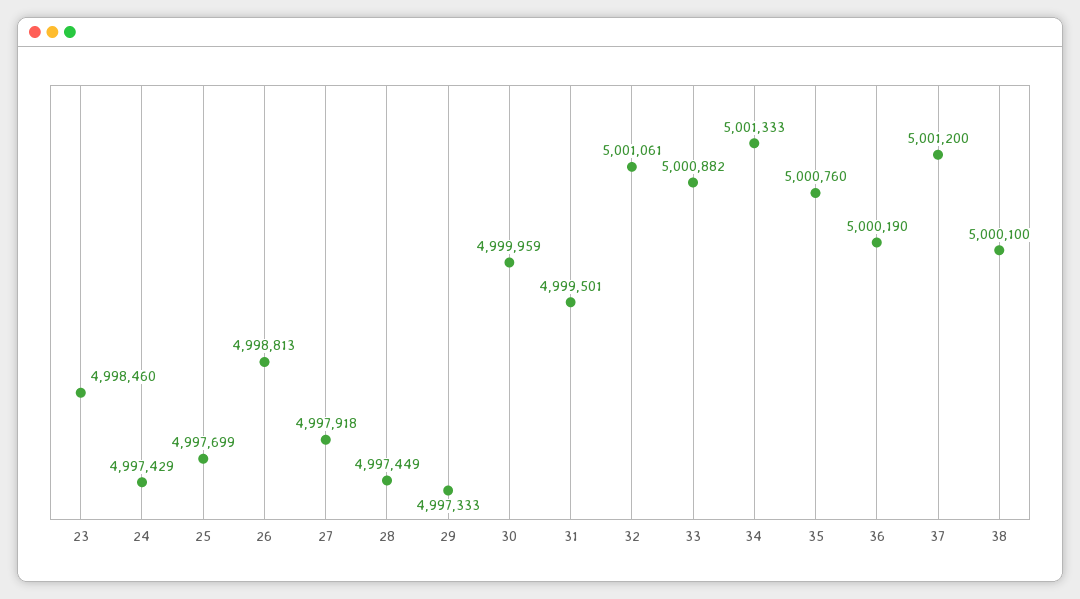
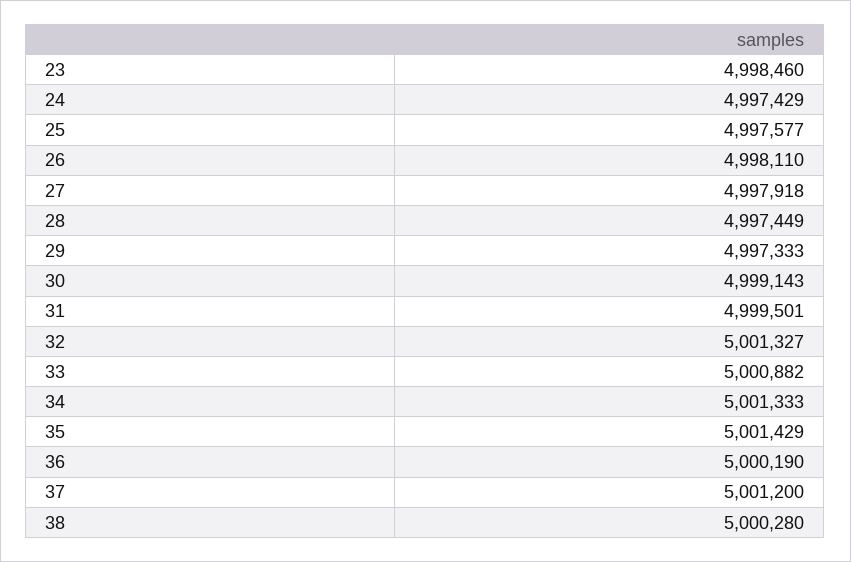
  {
    "23": 4998460,
    "24": 4997429,
-   "25": 4997699,
+   "25": 4997577,
-   "26": 4998813,
+   "26": 4998110,
    "27": 4997918,
    "28": 4997449,
    "29": 4997333,
-   "30": 4999959,
+   "30": 4999143,
    "31": 4999501,
-   "32": 5001061,
+   "32": 5001327,
    "33": 5000882,
    "34": 5001333,
-   "35": 5000760,
+   "35": 5001429,
    "36": 5000190,
    "37": 5001200,
-   "38": 5000100
+   "38": 5000280
  }

